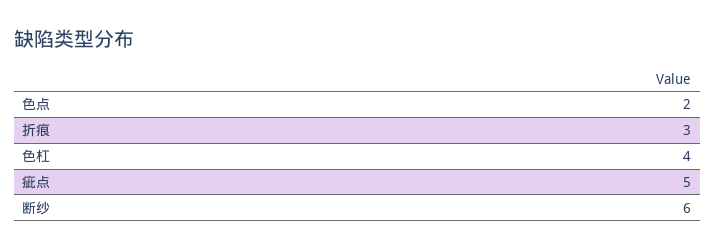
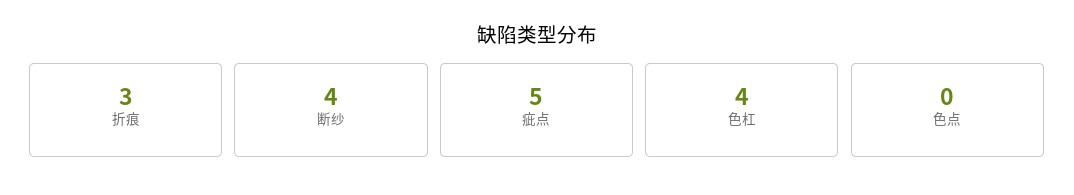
  {
-   "色点": 2,
+   "色点": 0,
    "折痕": 3,
    "色杠": 4,
    "疵点": 5,
-   "断纱": 6
+   "断纱": 4
  }

